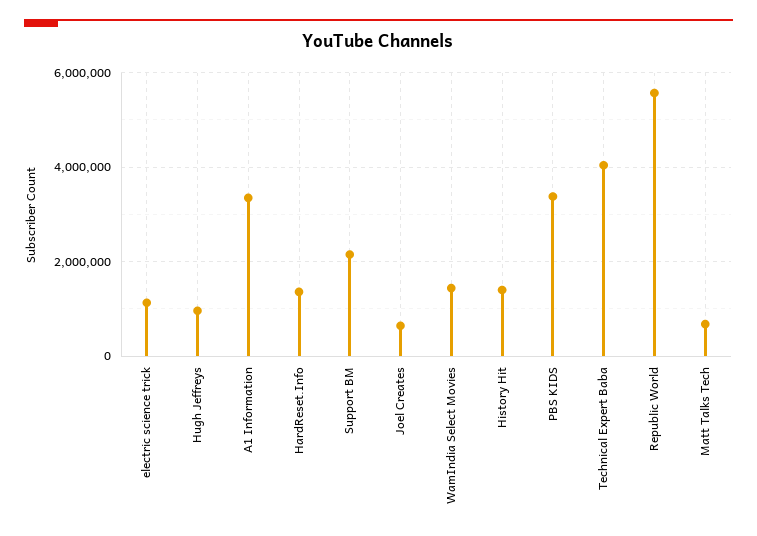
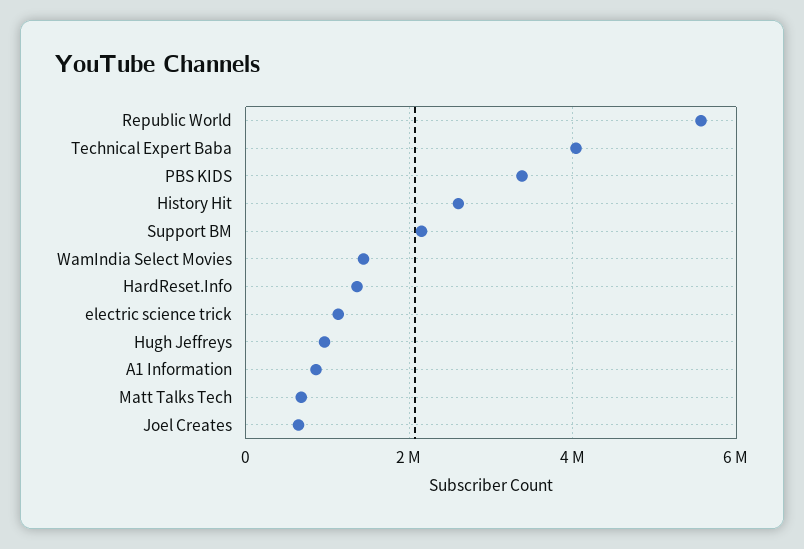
  {
    "electric science trick": 1200000,
    "Hugh Jeffreys": 1000000,
-   "A1 Information": 3400000,
+   "A1 Information": 800000,
    "HardReset.Info": 1400000,
    "Support BM": 2200000,
    "Joel Creates": 600000,
    "WamIndia Select Movies": 1400000,
-   "History Hit": 1400000,
+   "History Hit": 2600000,
    "PBS KIDS": 3400000,
    "Technical Expert Baba": 4000000,
    "Republic World": 5600000,
    "Matt Talks Tech": 600000
  }

